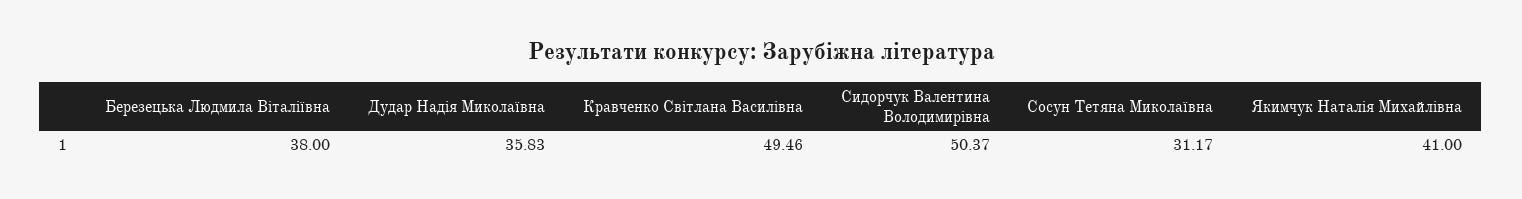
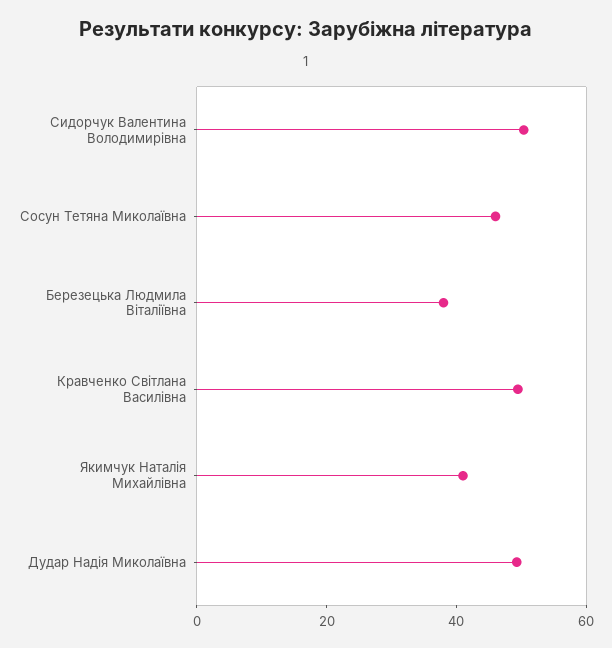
  {
    "Березецька Людмила Віталіївна": 38,
-   "Дудар Надія Миколаївна": 35.83,
+   "Дудар Надія Миколаївна": 50,
    "Кравченко Світлана Василівна": 49.46,
    "Сидорчук Валентина Володимирівна": 50.37,
-   "Сосун Тетяна Миколаївна": 31.17,
+   "Сосун Тетяна Миколаївна": 45,
    "Якимчук Наталія Михайлівна": 41
  }

